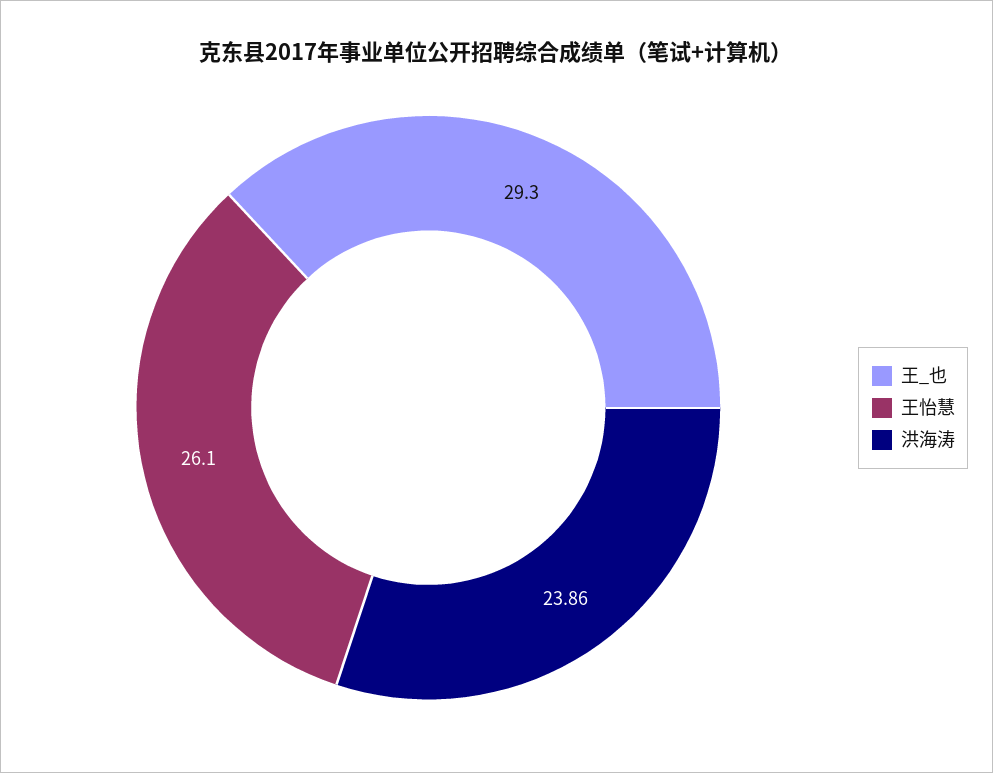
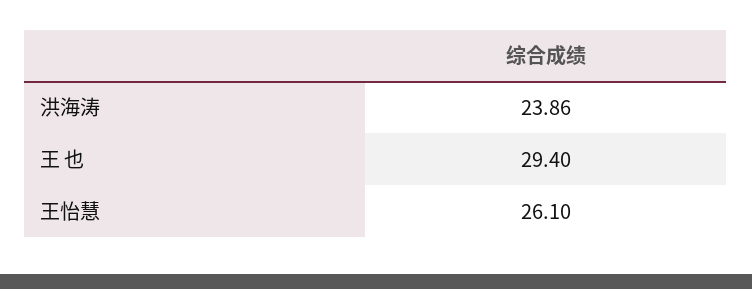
  {
-   "王_也": 29.3,
+   "王_也": 29.4,
    "王怡慧": 26.1,
    "洪海涛": 23.86
  }

